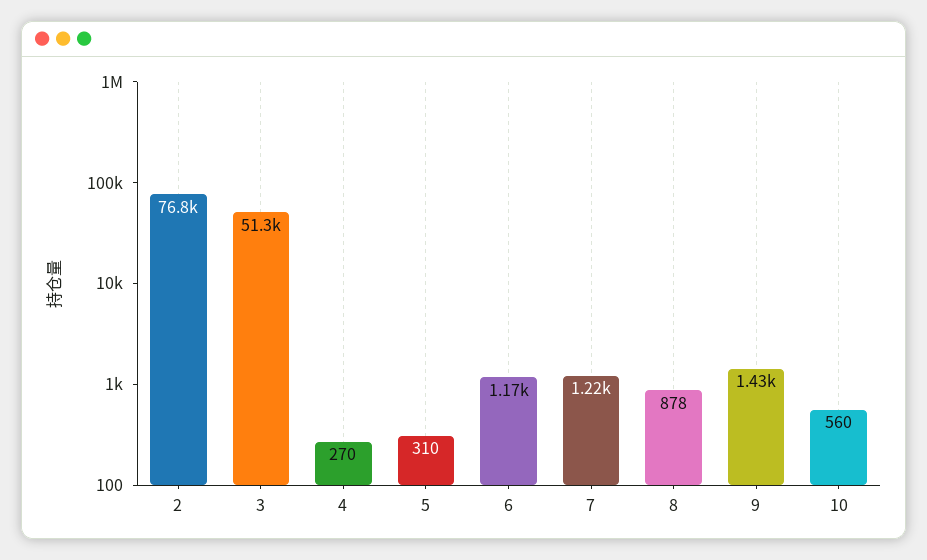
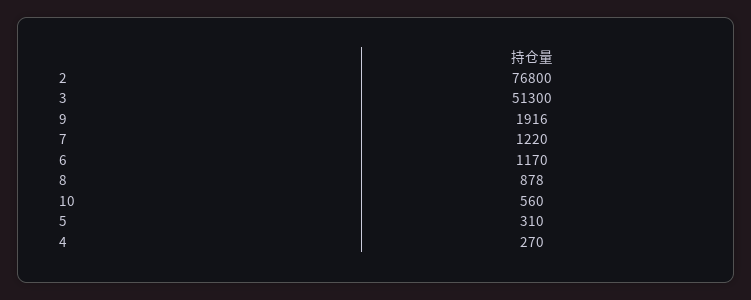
  {
    "2": 76800,
    "3": 51300,
    "4": 270,
    "5": 310,
    "6": 1170,
    "7": 1220,
    "8": 878,
-   "9": 1430,
+   "9": 1916,
    "10": 560
  }

